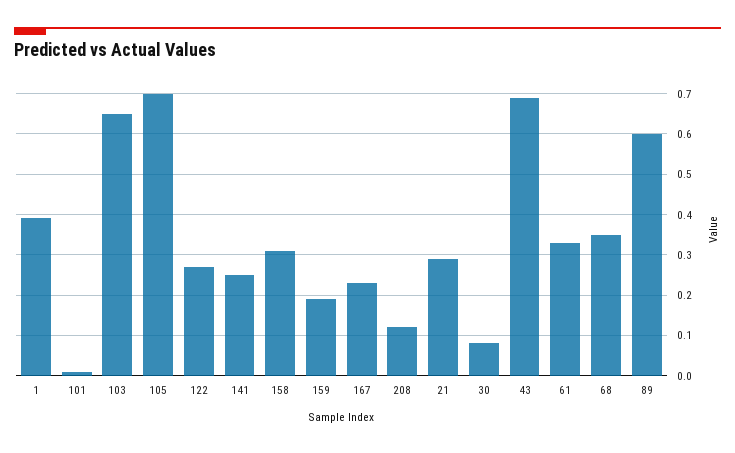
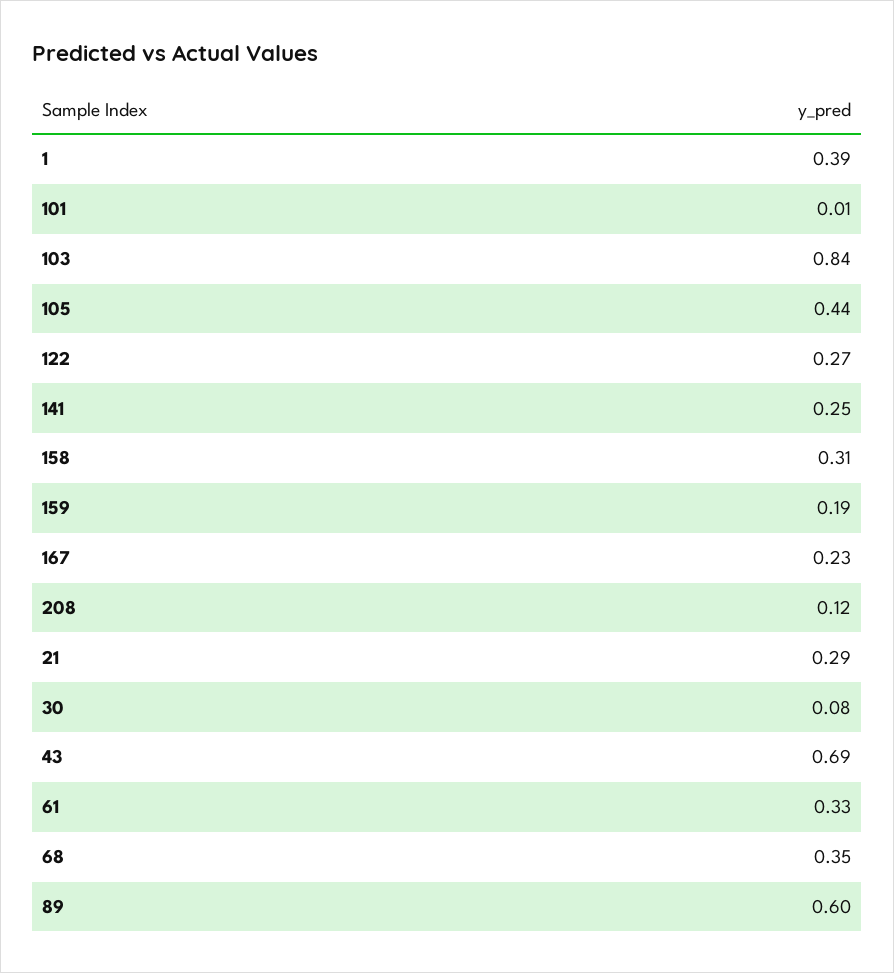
  {
    "1": 0.39,
    "101": 0.01,
-   "103": 0.65,
+   "103": 0.84,
-   "105": 0.7,
+   "105": 0.44,
    "122": 0.27,
    "141": 0.25,
    "158": 0.31,
    "159": 0.19,
    "167": 0.23,
    "208": 0.12,
    "21": 0.29,
    "30": 0.08,
    "43": 0.69,
    "61": 0.33,
    "68": 0.35,
    "89": 0.6
  }

